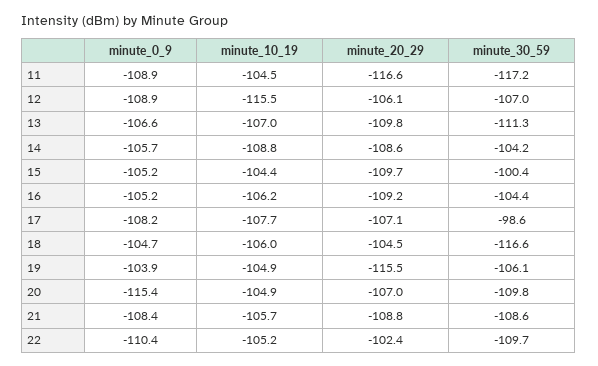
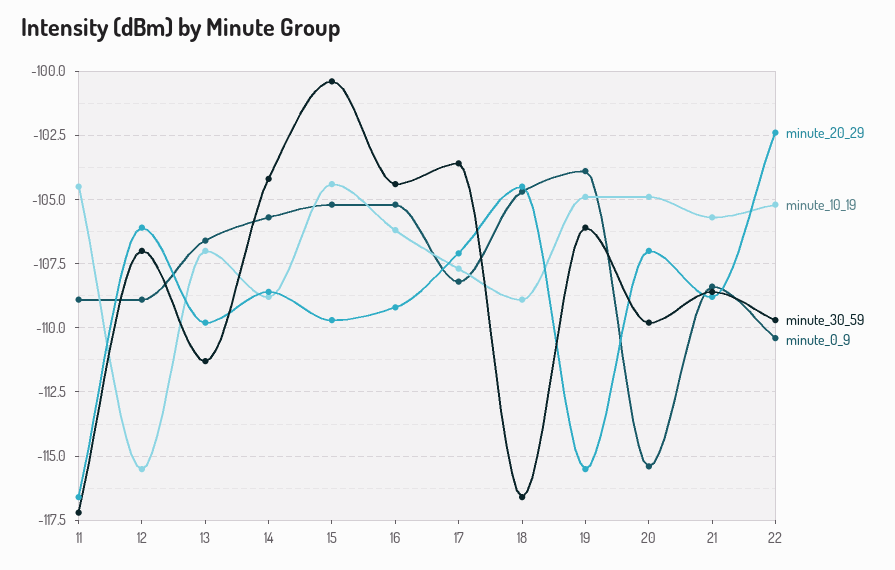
  {
    "minute_0_9": {
      "11": -108.9,
      "12": -108.9,
      "13": -106.6,
      "14": -105.7,
      "15": -105.2,
      "16": -105.2,
      "17": -108.2,
      "18": -104.7,
      "19": -103.9,
      "20": -115.4,
      "21": -108.4,
      "22": -110.4
    },
    "minute_10_19": {
      "11": -104.5,
      "12": -115.5,
      "13": -107,
      "14": -108.8,
      "15": -104.4,
      "16": -106.2,
      "17": -107.7,
-     "18": -106,
+     "18": -109,
      "19": -104.9,
      "20": -104.9,
      "21": -105.7,
      "22": -105.2
    },
    "minute_20_29": {
      "11": -116.6,
      "12": -106.1,
      "13": -109.8,
      "14": -108.6,
      "15": -109.7,
      "16": -109.2,
      "17": -107.1,
      "18": -104.5,
      "19": -115.5,
      "20": -107,
      "21": -108.8,
      "22": -102.4
    },
    "minute_30_59": {
      "11": -117.2,
      "12": -107,
      "13": -111.3,
      "14": -104.2,
      "15": -100.4,
      "16": -104.4,
-     "17": -98.6,
+     "17": -103.5,
      "18": -116.6,
      "19": -106.1,
      "20": -109.8,
      "21": -108.6,
      "22": -109.7
    }
  }

